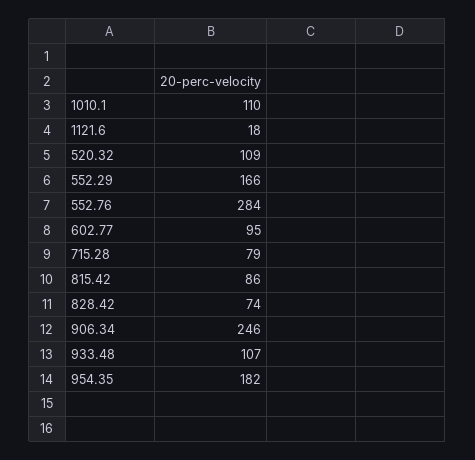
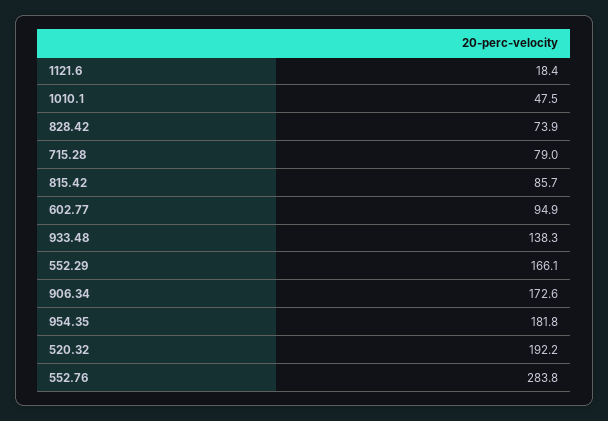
  {
-   "1010.1": 110,
+   "1010.1": 47.5,
    "1121.6": 18.4,
-   "520.32": 109,
+   "520.32": 192.2,
    "552.29": 166.1,
    "552.76": 283.8,
    "602.77": 94.9,
    "715.28": 79,
    "815.42": 85.7,
    "828.42": 73.9,
-   "906.34": 246,
+   "906.34": 172.6,
-   "933.48": 107,
+   "933.48": 138.3,
    "954.35": 181.8
  }

